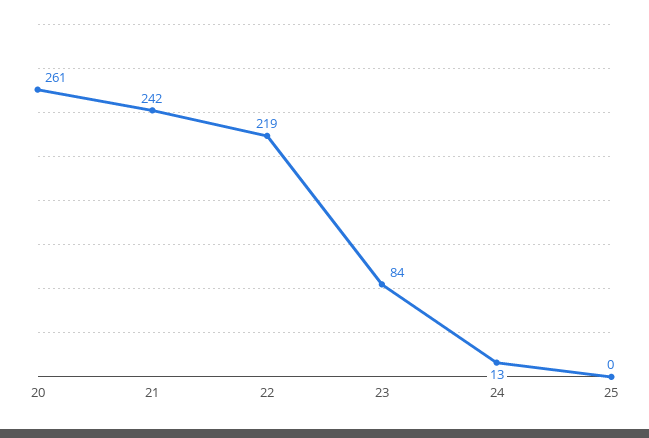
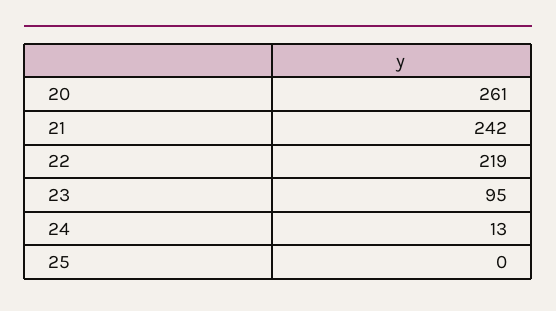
  {
    "20": 261,
    "21": 242,
    "22": 219,
-   "23": 84,
+   "23": 95,
    "24": 13,
    "25": 0
  }

